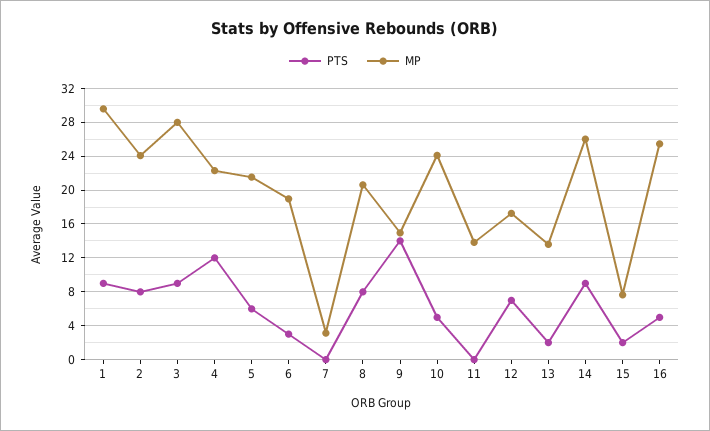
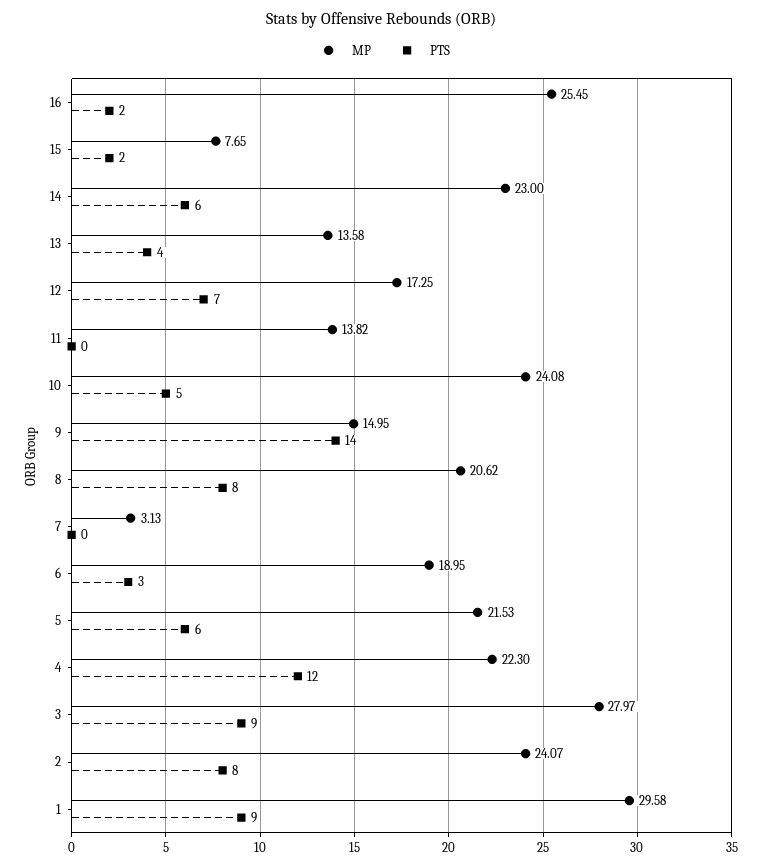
  {
    "PTS": {
      "1": 9,
      "2": 8,
      "3": 9,
      "4": 12,
      "5": 6,
      "6": 3,
      "7": 0,
      "8": 8,
      "9": 14,
      "10": 5,
      "11": 0,
      "12": 7,
-     "13": 2,
+     "13": 4,
-     "14": 9,
+     "14": 6,
      "15": 2,
-     "16": 5
+     "16": 2
    },
    "MP": {
      "1": 29.58,
      "2": 24.07,
      "3": 27.97,
      "4": 22.3,
      "5": 21.53,
      "6": 18.95,
      "7": 3.13,
      "8": 20.62,
      "9": 14.95,
      "10": 24.08,
      "11": 13.82,
      "12": 17.25,
      "13": 13.58,
-     "14": 26,
+     "14": 23,
      "15": 7.65,
      "16": 25.45
    }
  }

